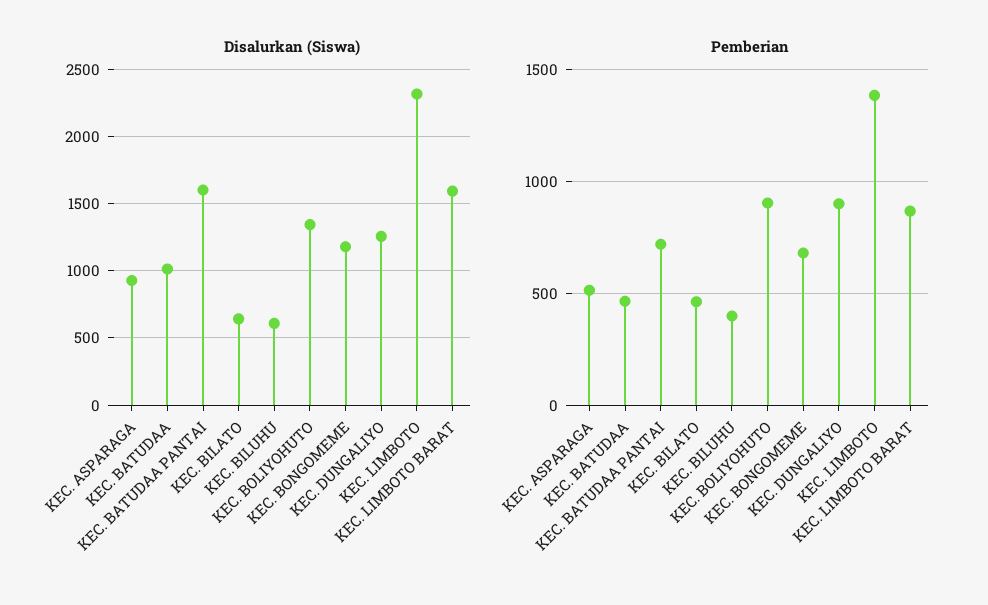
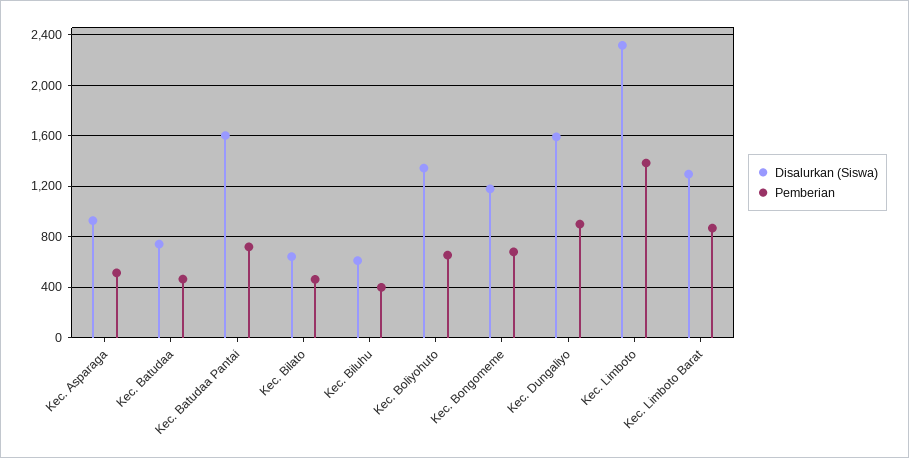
  {
    "Disalurkan (Siswa)": {
      "KEC. ASPARAGA": 950,
-     "KEC. BATUDAA": 1000,
+     "KEC. BATUDAA": 750,
      "KEC. BATUDAA PANTAI": 1600,
      "KEC. BILATO": 650,
      "KEC. BILUHU": 600,
      "KEC. BOLIYOHUTO": 1350,
      "KEC. BONGOMEME": 1200,
-     "KEC. DUNGALIYO": 1250,
+     "KEC. DUNGALIYO": 1600,
      "KEC. LIMBOTO": 2300,
-     "KEC. LIMBOTO BARAT": 1600
+     "KEC. LIMBOTO BARAT": 1300
    },
    "Pemberian": {
      "KEC. ASPARAGA": 500,
      "KEC. BATUDAA": 450,
      "KEC. BATUDAA PANTAI": 700,
      "KEC. BILATO": 450,
      "KEC. BILUHU": 400,
-     "KEC. BOLIYOHUTO": 900,
+     "KEC. BOLIYOHUTO": 650,
      "KEC. BONGOMEME": 700,
      "KEC. DUNGALIYO": 900,
      "KEC. LIMBOTO": 1400,
      "KEC. LIMBOTO BARAT": 850
    }
  }

